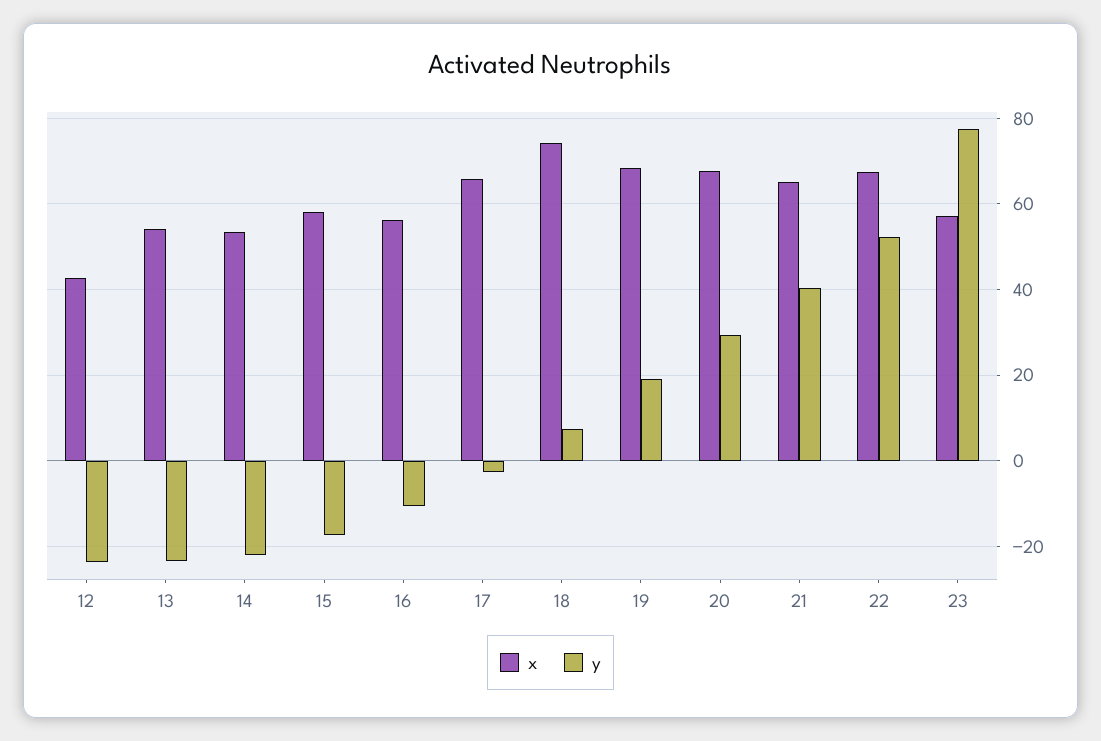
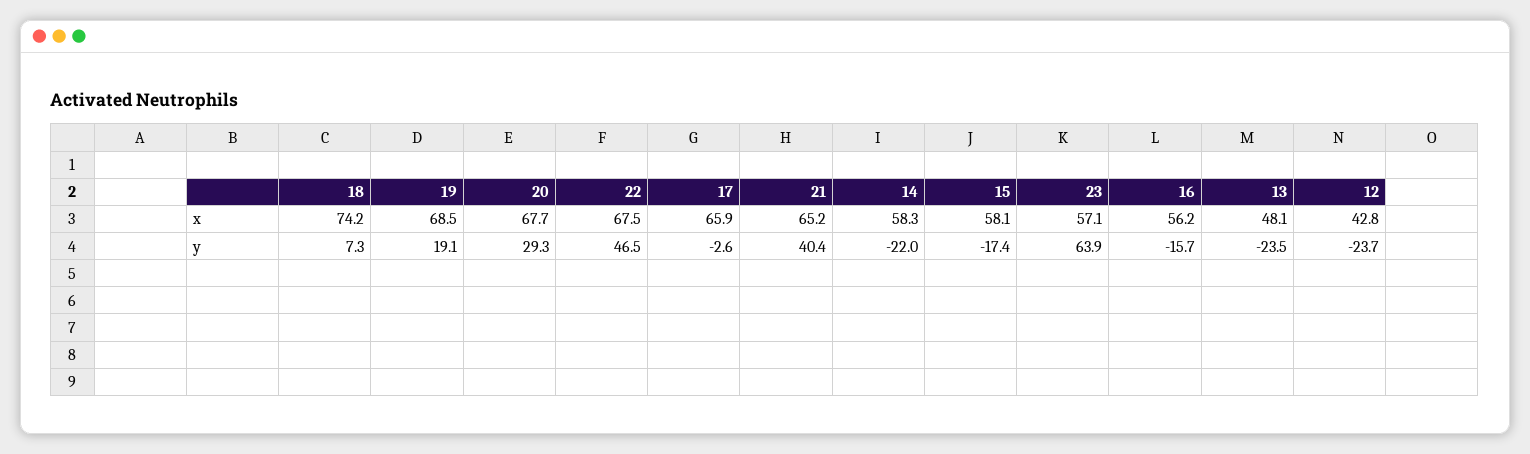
  {
    "x": {
      "12": 42.8,
-     "13": 54,
+     "13": 48.1,
-     "14": 54,
+     "14": 58.3,
      "15": 58.1,
      "16": 56.2,
      "17": 65.9,
      "18": 74.2,
      "19": 68.5,
      "20": 67.7,
      "21": 65.2,
      "22": 67.5,
      "23": 57.1
    },
    "y": {
      "12": -23.7,
      "13": -23.5,
      "14": -22,
      "15": -17.4,
-     "16": -10,
+     "16": -15.7,
      "17": -2.6,
      "18": 7.3,
      "19": 19.1,
      "20": 29.3,
      "21": 40.4,
-     "22": 52,
+     "22": 46.5,
-     "23": 78
+     "23": 63.9
    }
  }

